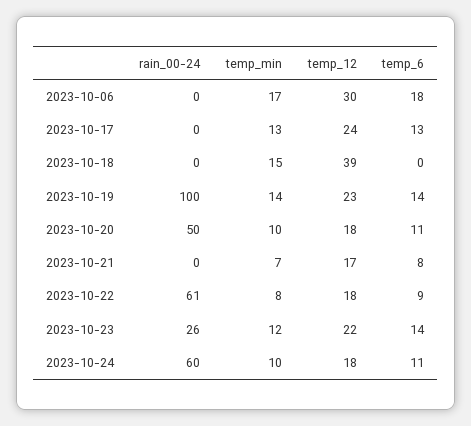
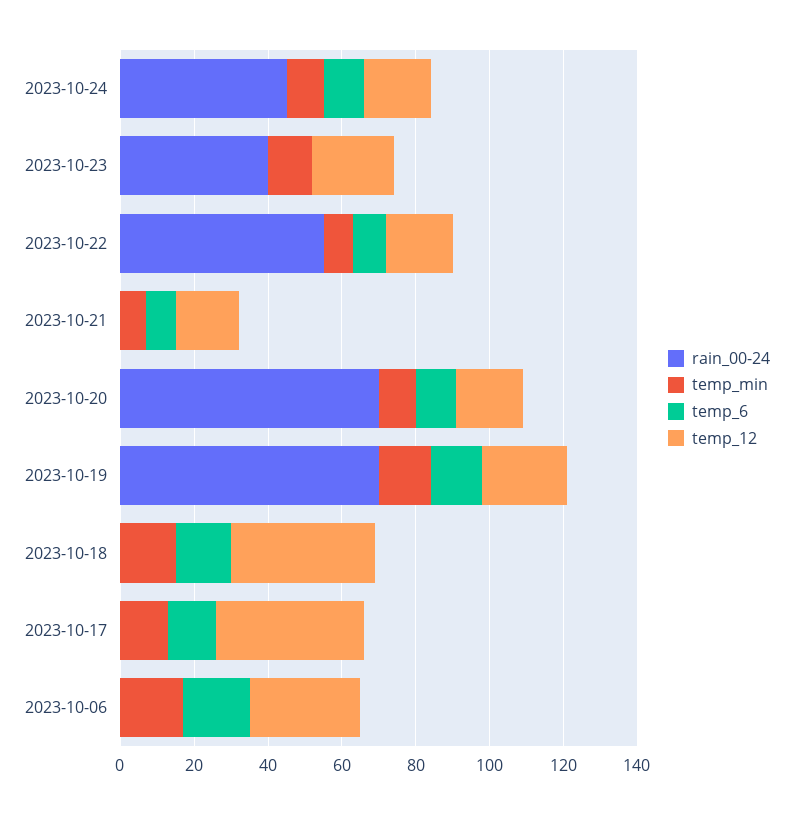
  {
    "rain_00-24": {
      "2023-10-06": 0,
      "2023-10-17": 0,
      "2023-10-18": 0,
-     "2023-10-19": 100,
+     "2023-10-19": 70,
-     "2023-10-20": 50,
+     "2023-10-20": 70,
      "2023-10-21": 0,
-     "2023-10-22": 61,
+     "2023-10-22": 55,
-     "2023-10-23": 26,
+     "2023-10-23": 40,
-     "2023-10-24": 60
+     "2023-10-24": 45
    },
    "temp_min": {
      "2023-10-06": 17,
      "2023-10-17": 13,
      "2023-10-18": 15,
      "2023-10-19": 14,
      "2023-10-20": 10,
      "2023-10-21": 7,
      "2023-10-22": 8,
      "2023-10-23": 12,
      "2023-10-24": 10
    },
    "temp_12": {
      "2023-10-06": 30,
-     "2023-10-17": 24,
+     "2023-10-17": 40,
      "2023-10-18": 39,
      "2023-10-19": 23,
      "2023-10-20": 18,
      "2023-10-21": 17,
      "2023-10-22": 18,
      "2023-10-23": 22,
      "2023-10-24": 18
    },
    "temp_6": {
      "2023-10-06": 18,
      "2023-10-17": 13,
-     "2023-10-18": 0,
+     "2023-10-18": 15,
      "2023-10-19": 14,
      "2023-10-20": 11,
      "2023-10-21": 8,
      "2023-10-22": 9,
-     "2023-10-23": 14,
+     "2023-10-23": 0,
      "2023-10-24": 11
    }
  }

